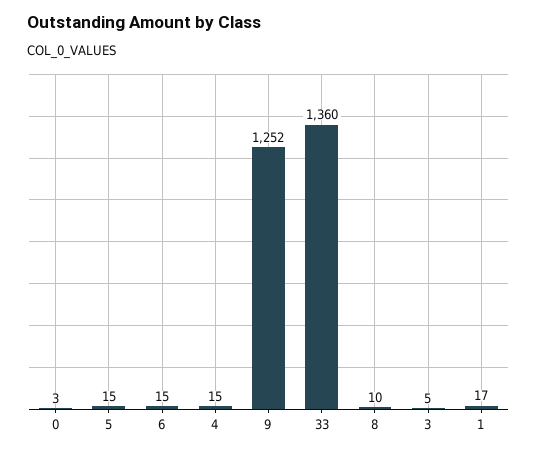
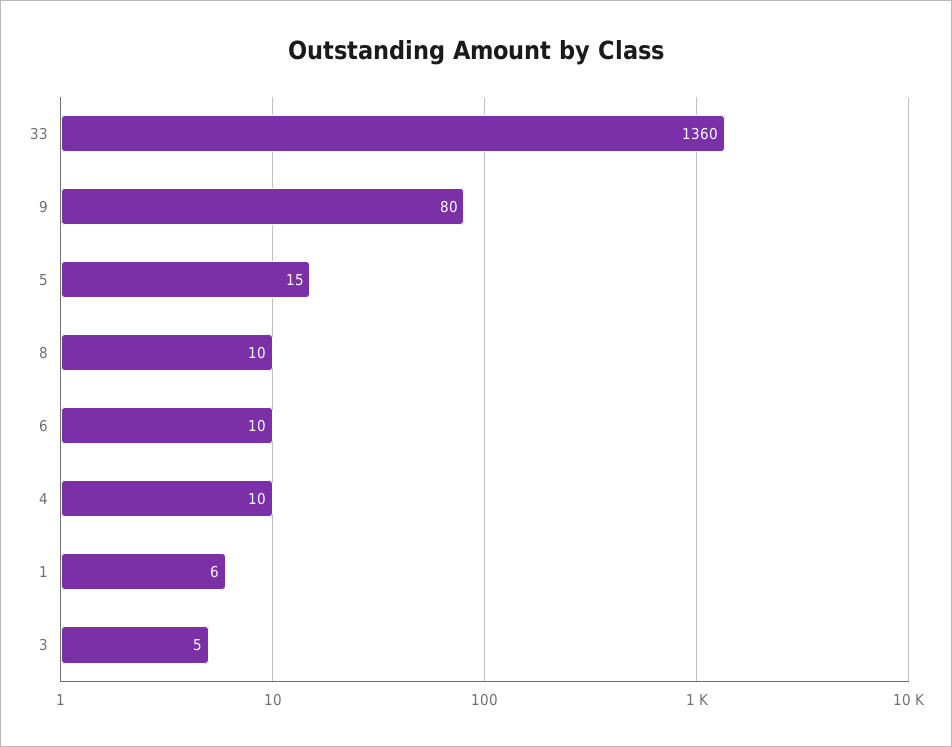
  {
-   "0": 3,
    "5": 15,
-   "6": 15,
+   "6": 10,
-   "4": 15,
+   "4": 10,
-   "9": 1252,
+   "9": 80,
    "33": 1360,
    "8": 10,
    "3": 5,
-   "1": 17
+   "1": 6
  }

